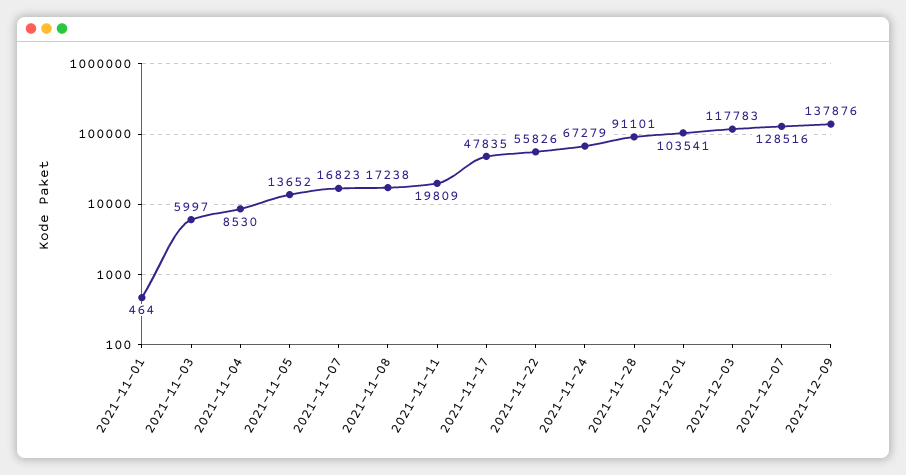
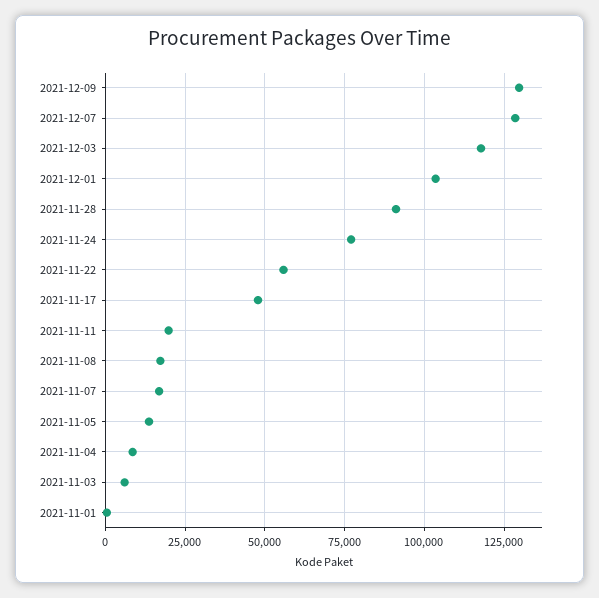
  {
    "2021-11-01": 464,
    "2021-11-03": 5997,
    "2021-11-04": 8530,
    "2021-11-05": 13652,
    "2021-11-07": 16823,
    "2021-11-08": 17238,
    "2021-11-11": 19809,
    "2021-11-17": 47835,
    "2021-11-22": 55826,
-   "2021-11-24": 67279,
+   "2021-11-24": 77500,
    "2021-11-28": 91101,
    "2021-12-01": 103541,
    "2021-12-03": 117783,
    "2021-12-07": 128516,
-   "2021-12-09": 137876
+   "2021-12-09": 130000
  }

